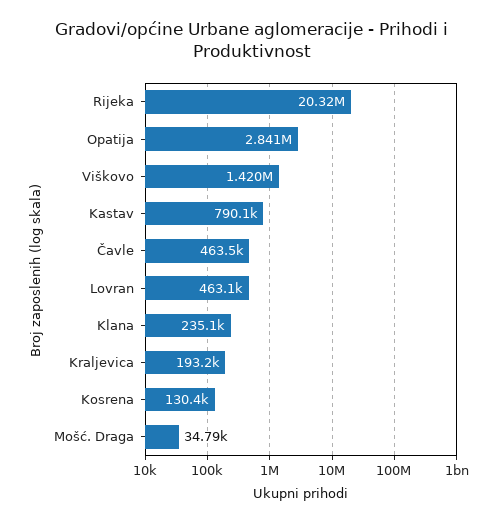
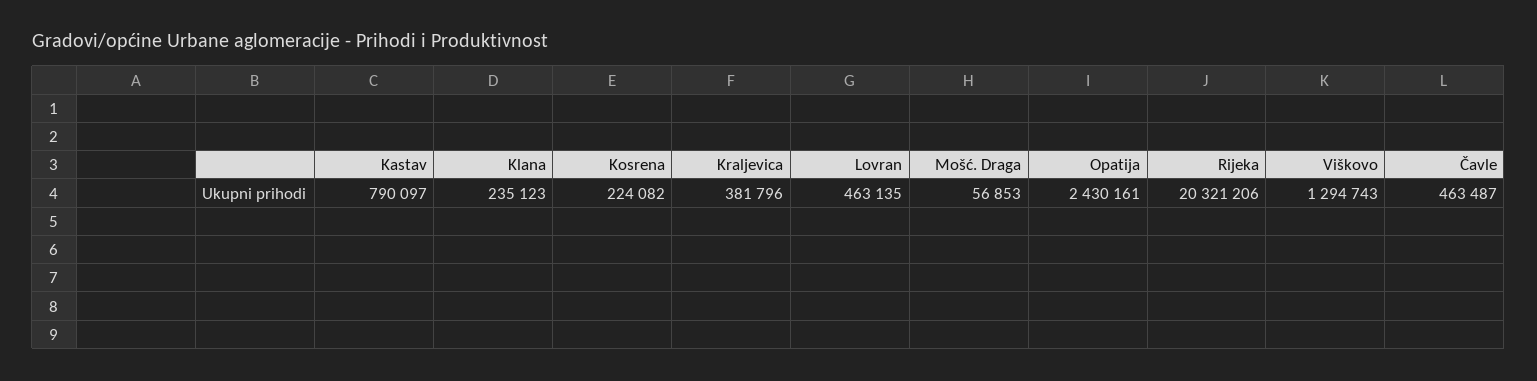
  {
    "Rijeka": 20321206,
-   "Opatija": 2841000,
+   "Opatija": 2430161,
-   "Viškovo": 1420000,
+   "Viškovo": 1294743,
    "Kastav": 790097,
    "Čavle": 463487,
    "Lovran": 463135,
    "Klana": 235123,
-   "Kraljevica": 193200,
+   "Kraljevica": 381796,
-   "Kosrena": 130400,
+   "Kosrena": 224082,
-   "Mošć. Draga": 34790
+   "Mošć. Draga": 56853
  }

